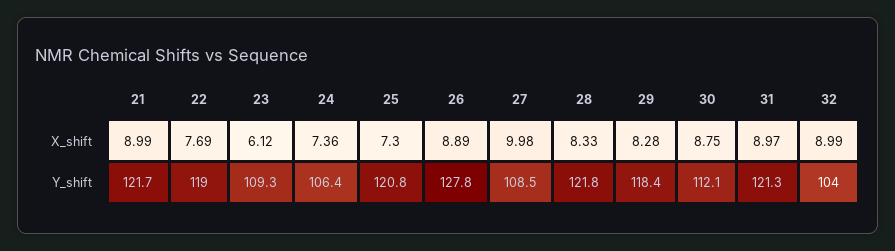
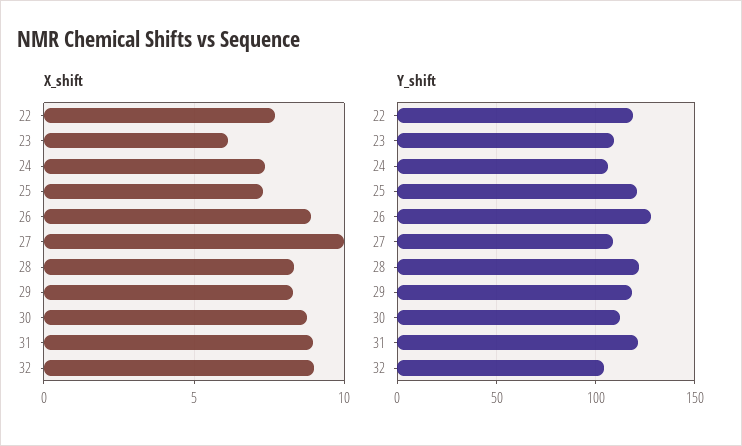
  {
    "X_shift": {
-     "21": 8.99,
      "22": 7.69,
      "23": 6.12,
      "24": 7.36,
      "25": 7.3,
      "26": 8.89,
      "27": 9.98,
      "28": 8.33,
      "29": 8.28,
      "30": 8.75,
      "31": 8.97,
      "32": 8.99
    },
    "Y_shift": {
-     "21": 121.7,
      "22": 119,
      "23": 109.3,
      "24": 106.4,
      "25": 120.8,
      "26": 127.8,
      "27": 108.5,
      "28": 121.8,
      "29": 118.4,
      "30": 112.1,
      "31": 121.3,
      "32": 104
    }
  }

